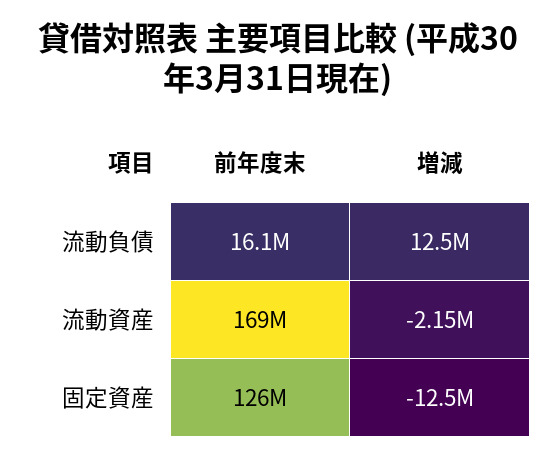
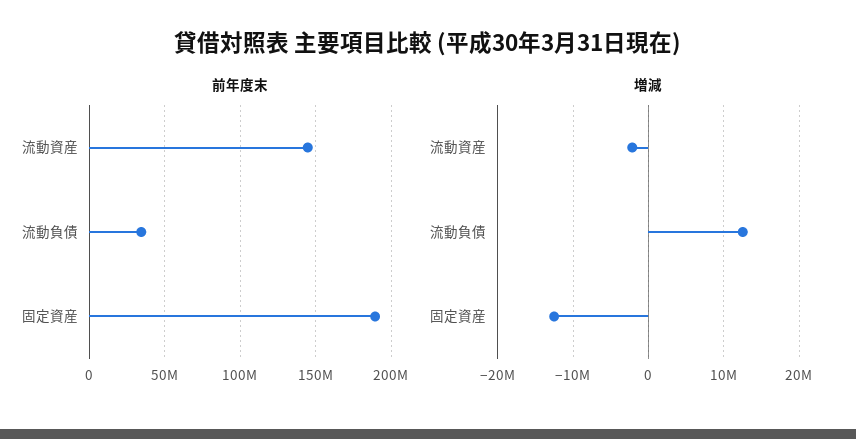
  {
    "前年度末": {
-     "流動負債": 16100000,
+     "流動負債": 35000000,
-     "流動資産": 169000000,
+     "流動資産": 145000000,
-     "固定資産": 126000000
+     "固定資産": 190000000
    },
    "増減": {
      "流動負債": 12500000,
      "流動資産": -2150000,
      "固定資産": -12500000
    }
  }

